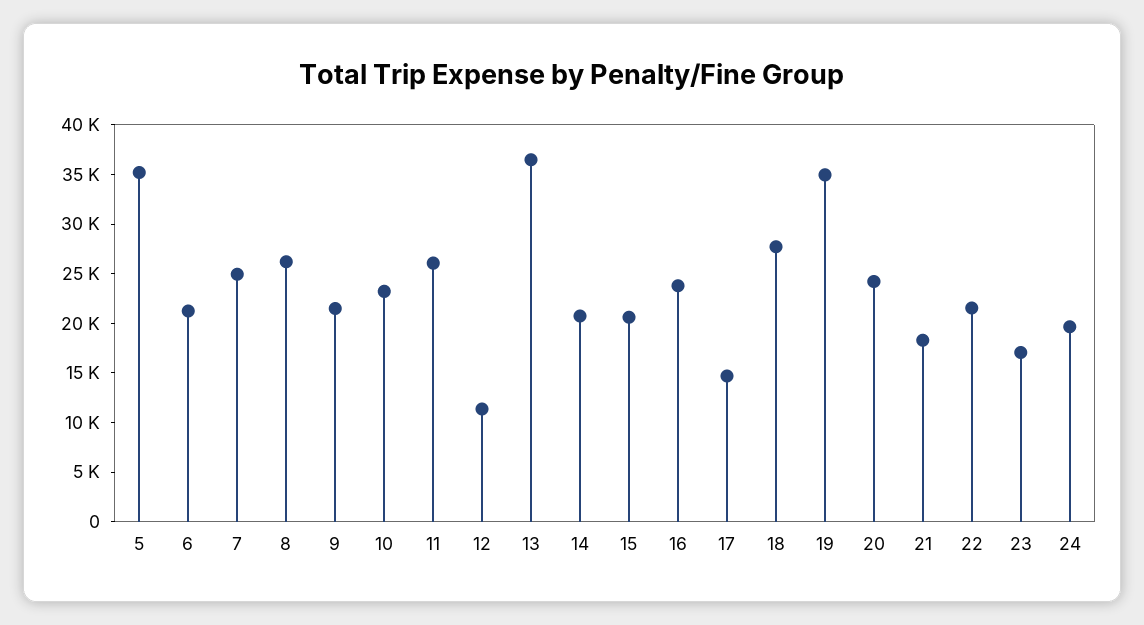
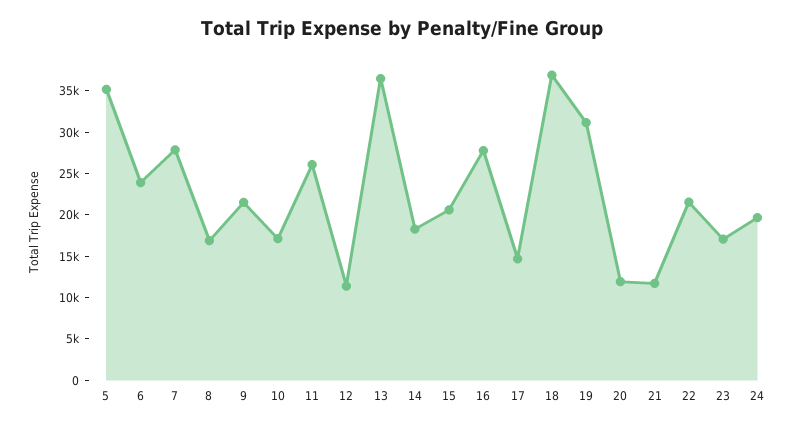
  {
    "5": 35000,
-   "6": 21000,
+   "6": 24000,
-   "7": 25000,
+   "7": 28000,
-   "8": 26000,
+   "8": 17000,
    "9": 21000,
-   "10": 23000,
+   "10": 17000,
    "11": 26000,
    "12": 11000,
    "13": 36000,
-   "14": 21000,
+   "14": 18000,
    "15": 21000,
-   "16": 24000,
+   "16": 28000,
    "17": 15000,
-   "18": 28000,
+   "18": 37000,
-   "19": 35000,
+   "19": 31000,
-   "20": 24000,
+   "20": 12000,
-   "21": 18000,
+   "21": 12000,
    "22": 22000,
    "23": 17000,
    "24": 20000
  }

